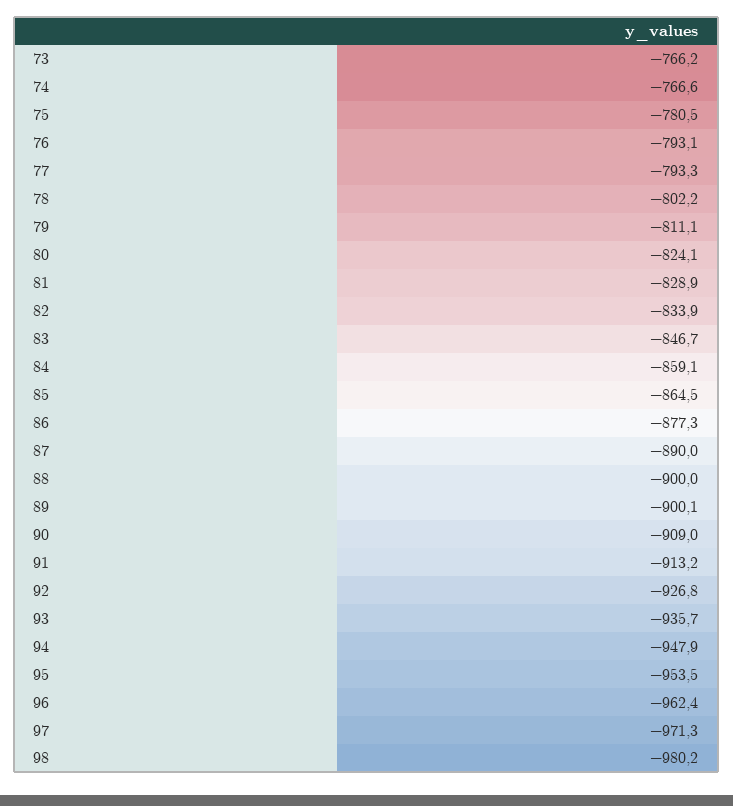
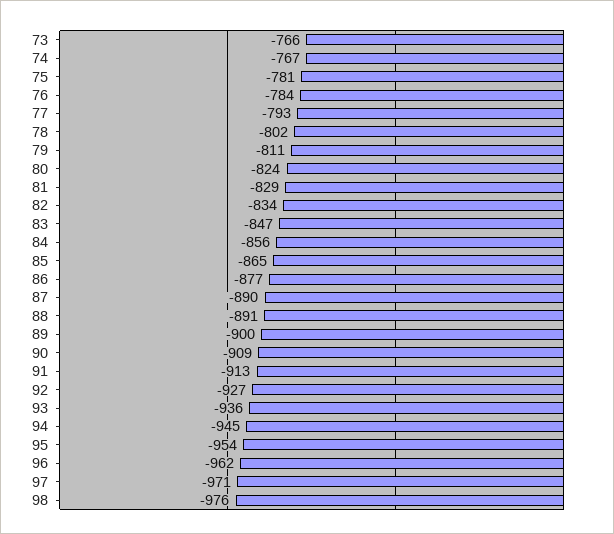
  {
    "73": -766.2,
    "74": -766.6,
    "75": -780.5,
-   "76": -793.1,
+   "76": -784,
    "77": -793.3,
    "78": -802.2,
    "79": -811.1,
    "80": -824.1,
    "81": -828.9,
    "82": -833.9,
    "83": -846.7,
-   "84": -859.1,
+   "84": -856,
    "85": -864.5,
    "86": -877.3,
    "87": -890,
-   "88": -900,
+   "88": -891,
    "89": -900.1,
    "90": -909,
    "91": -913.2,
    "92": -926.8,
    "93": -935.7,
-   "94": -947.9,
+   "94": -945,
    "95": -953.5,
    "96": -962.4,
    "97": -971.3,
-   "98": -980.2
+   "98": -976
  }

